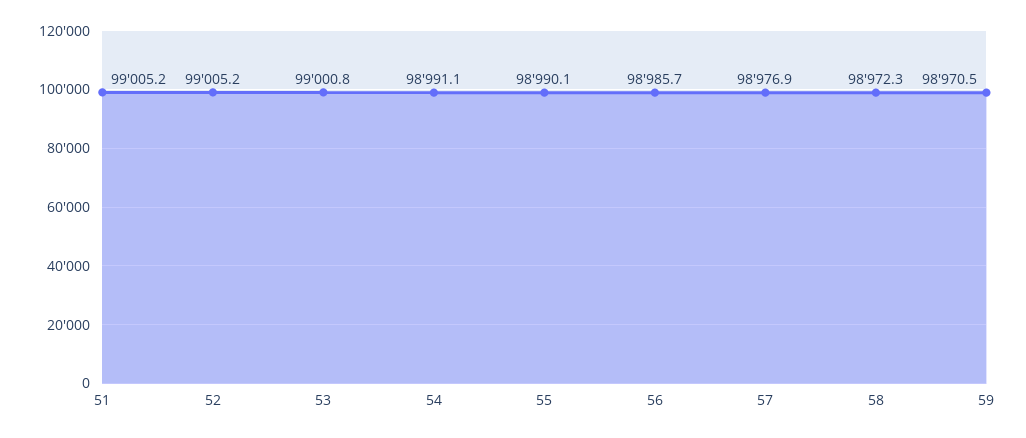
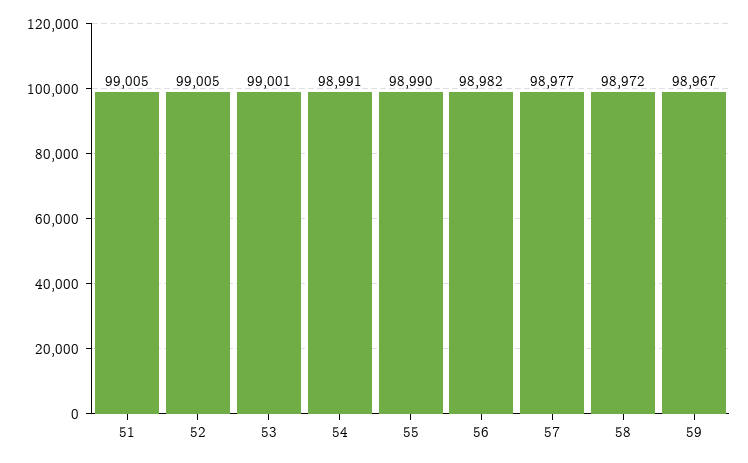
  {
    "51": 99005.2,
    "52": 99005.2,
    "53": 99000.8,
    "54": 98991.1,
    "55": 98990.1,
-   "56": 98985.7,
+   "56": 98982,
    "57": 98976.9,
    "58": 98972.3,
-   "59": 98970.5
+   "59": 98967
  }

